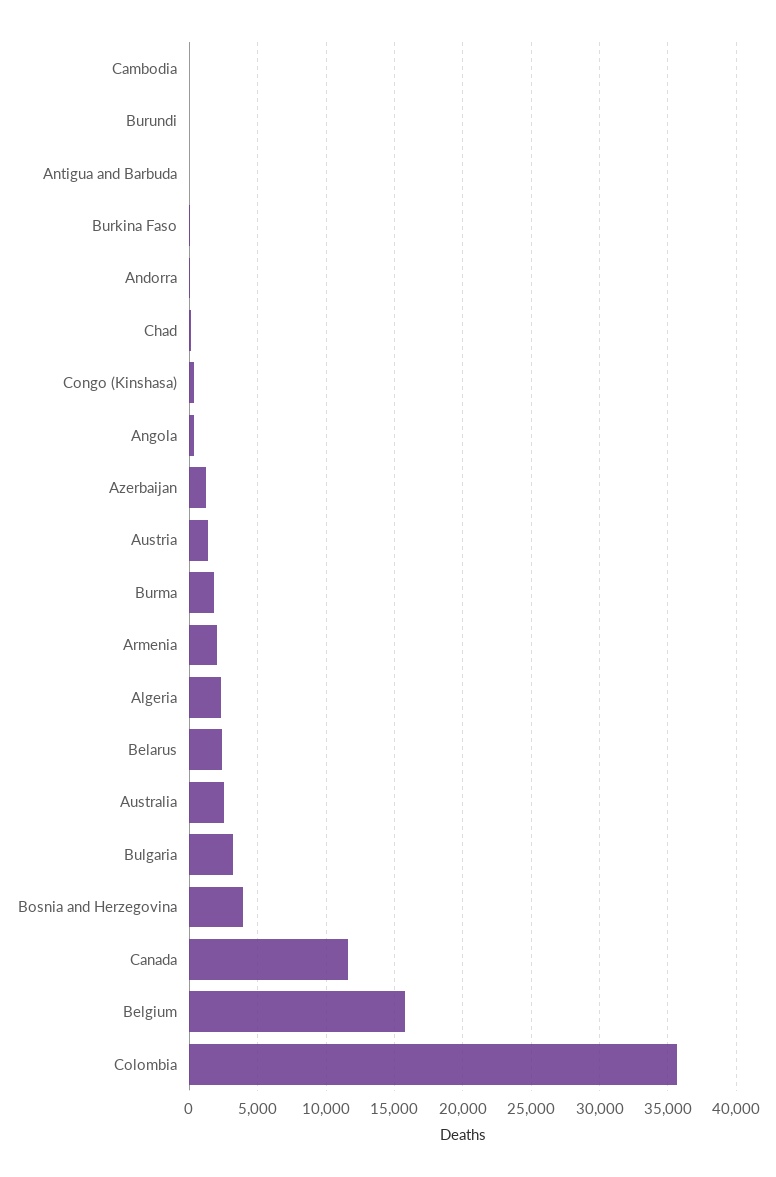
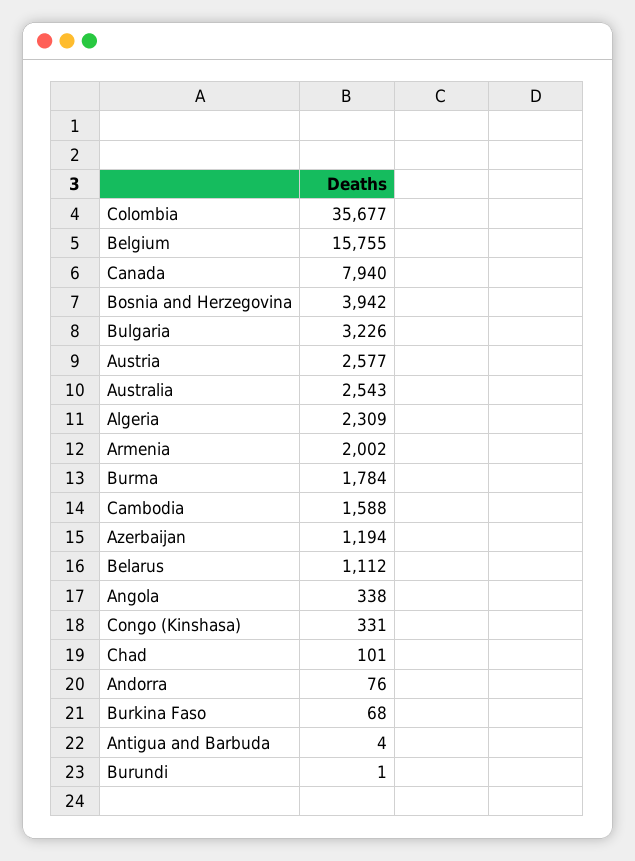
  {
-   "Cambodia": 0,
+   "Cambodia": 1588,
    "Burundi": 1,
    "Antigua and Barbuda": 4,
    "Burkina Faso": 68,
    "Andorra": 76,
    "Chad": 101,
    "Congo (Kinshasa)": 331,
    "Angola": 338,
    "Azerbaijan": 1194,
-   "Austria": 1500,
+   "Austria": 2577,
    "Burma": 1784,
    "Armenia": 2002,
    "Algeria": 2309,
-   "Belarus": 2500,
+   "Belarus": 1112,
    "Australia": 2543,
    "Bulgaria": 3226,
    "Bosnia and Herzegovina": 3942,
-   "Canada": 11500,
+   "Canada": 7940,
    "Belgium": 15755,
    "Colombia": 35677
  }

